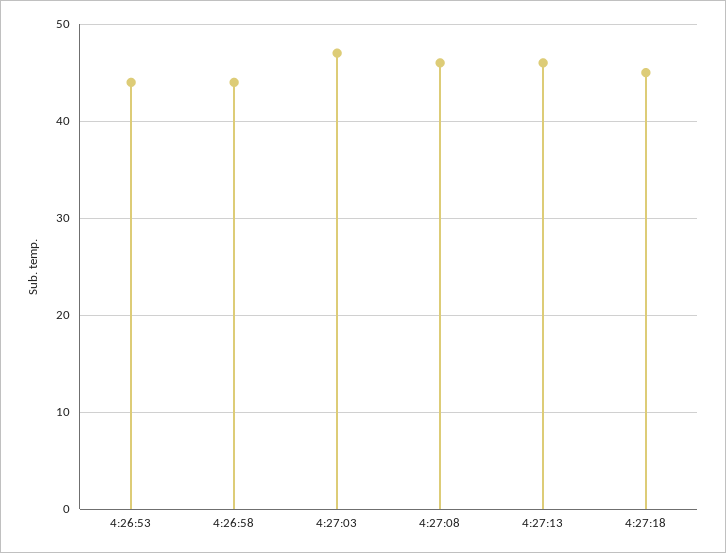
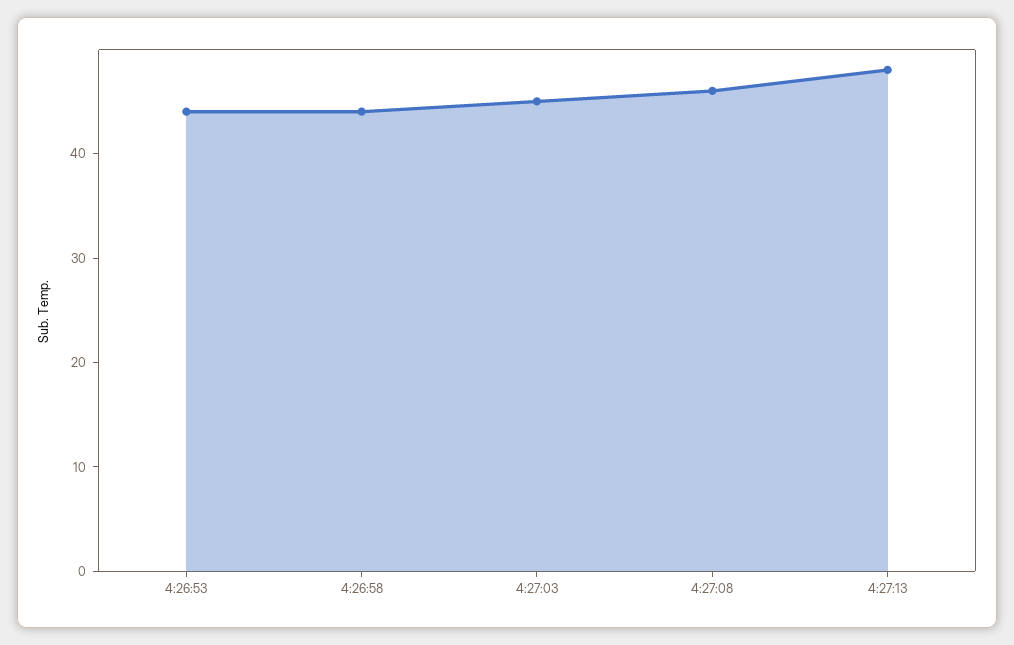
  {
    "4:26:53": 44,
    "4:26:58": 44,
-   "4:27:03": 47,
+   "4:27:03": 45,
    "4:27:08": 46,
-   "4:27:13": 46,
+   "4:27:13": 48
-   "4:27:18": 45
  }

